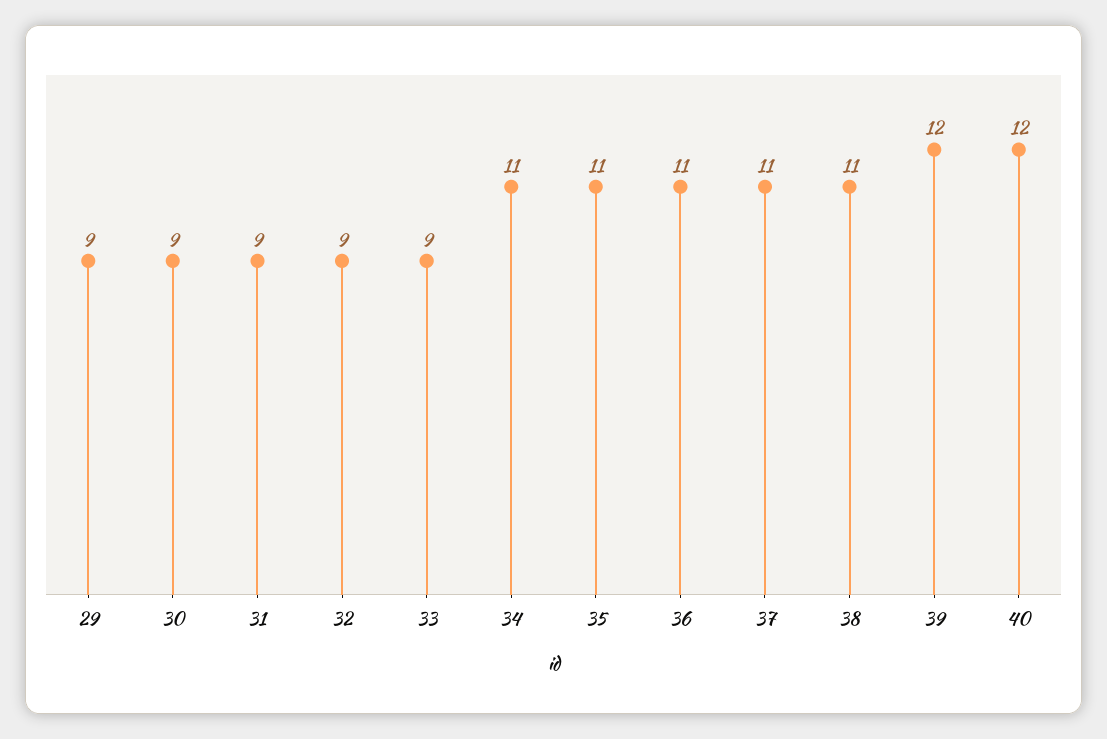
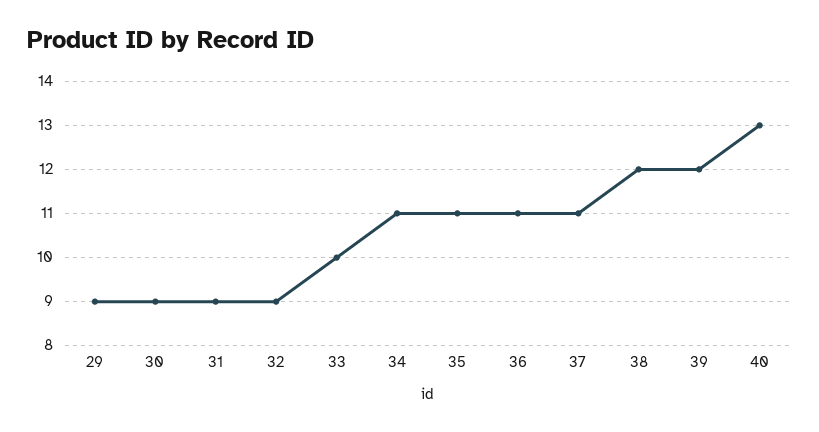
  {
    "29": 9,
    "30": 9,
    "31": 9,
    "32": 9,
-   "33": 9,
+   "33": 10,
    "34": 11,
    "35": 11,
    "36": 11,
    "37": 11,
-   "38": 11,
+   "38": 12,
    "39": 12,
-   "40": 12
+   "40": 13
  }

